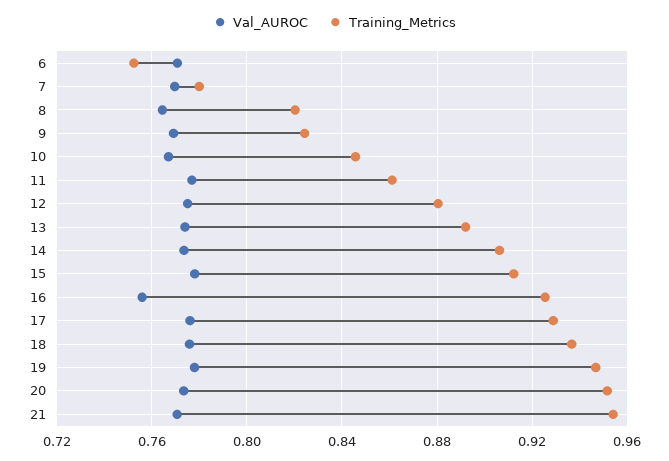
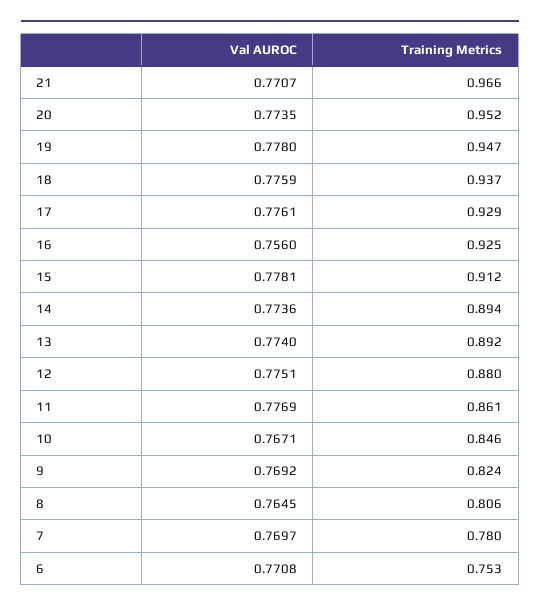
  {
    "Val_AUROC": {
      "6": 0.7708,
      "7": 0.7697,
      "8": 0.7645,
      "9": 0.7692,
      "10": 0.7671,
      "11": 0.7769,
      "12": 0.7751,
      "13": 0.774,
      "14": 0.7736,
      "15": 0.7781,
      "16": 0.756,
      "17": 0.7761,
      "18": 0.7759,
      "19": 0.778,
      "20": 0.7735,
      "21": 0.7707
    },
    "Training_Metrics": {
      "6": 0.753,
      "7": 0.78,
-     "8": 0.82,
+     "8": 0.806,
      "9": 0.824,
      "10": 0.846,
      "11": 0.861,
      "12": 0.88,
      "13": 0.892,
-     "14": 0.905,
+     "14": 0.894,
      "15": 0.912,
      "16": 0.925,
      "17": 0.929,
      "18": 0.937,
      "19": 0.947,
      "20": 0.952,
-     "21": 0.955
+     "21": 0.966
    }
  }

